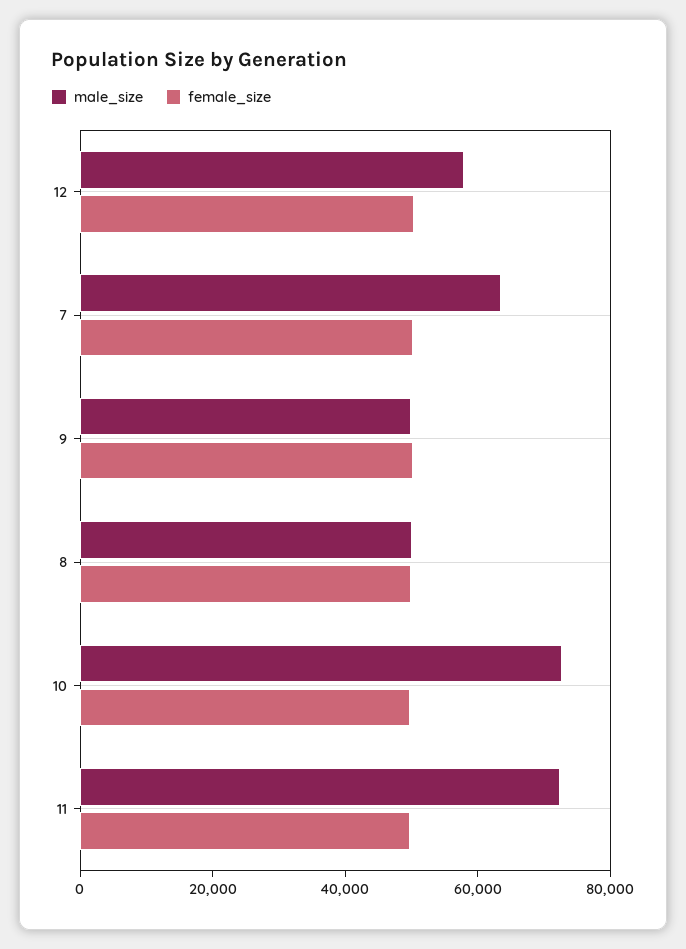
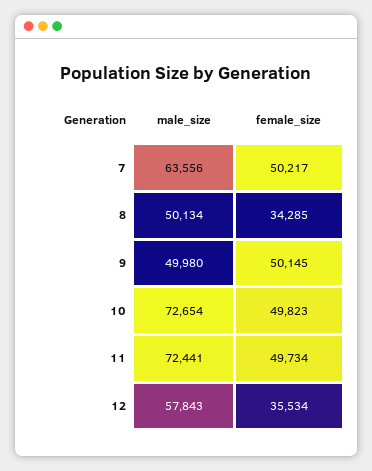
  {
    "male_size": {
      "12": 57843,
      "7": 63556,
      "9": 49980,
      "8": 50134,
      "10": 72654,
      "11": 72441
    },
    "female_size": {
-     "12": 50000,
+     "12": 35534,
      "7": 50217,
      "9": 50145,
-     "8": 50000,
+     "8": 34285,
      "10": 49823,
      "11": 49734
    }
  }

